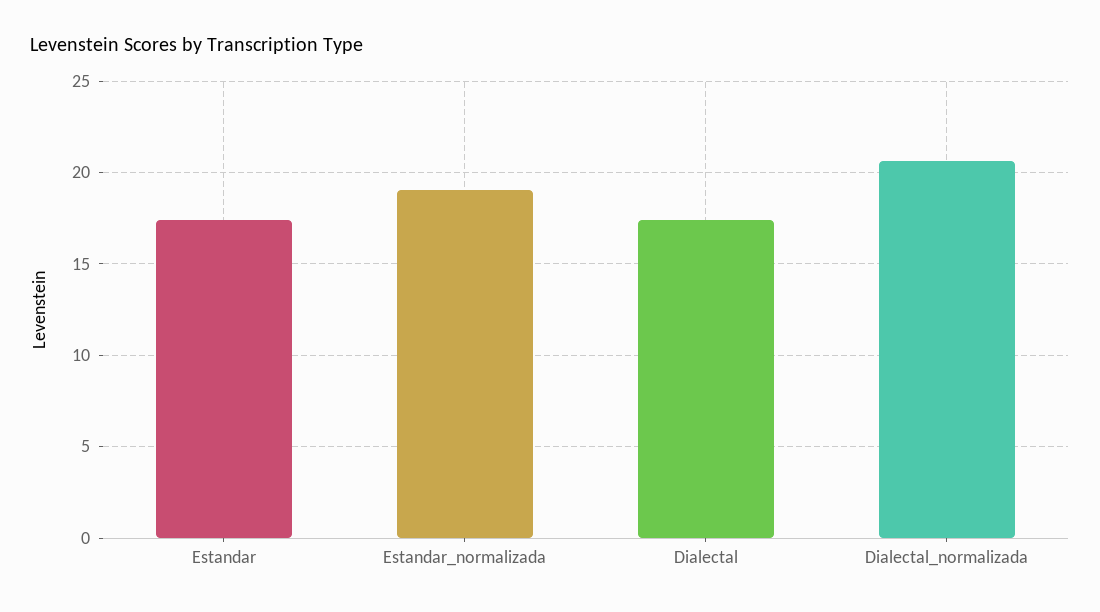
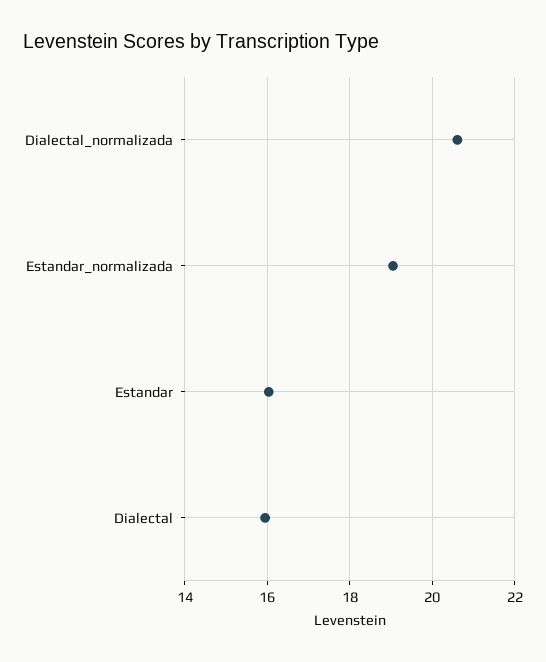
  {
-   "Estandar": 17.5,
+   "Estandar": 16,
    "Estandar_normalizada": 19,
-   "Dialectal": 17.5,
+   "Dialectal": 16,
    "Dialectal_normalizada": 20.6
  }

